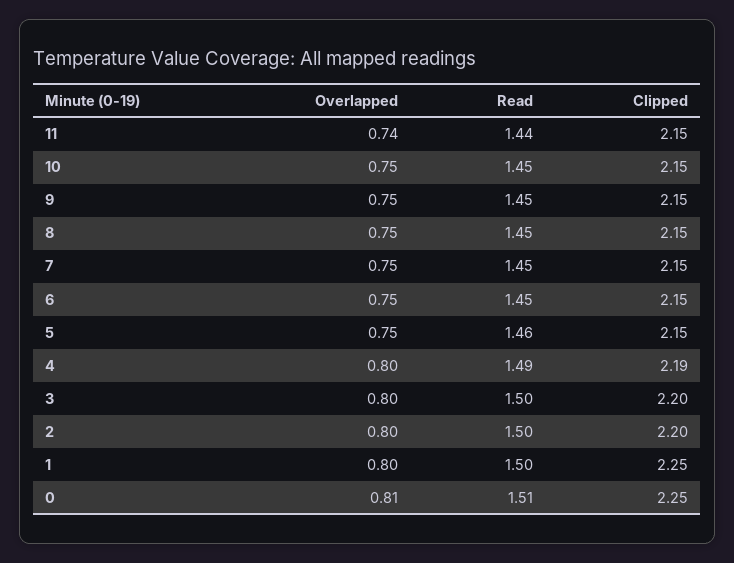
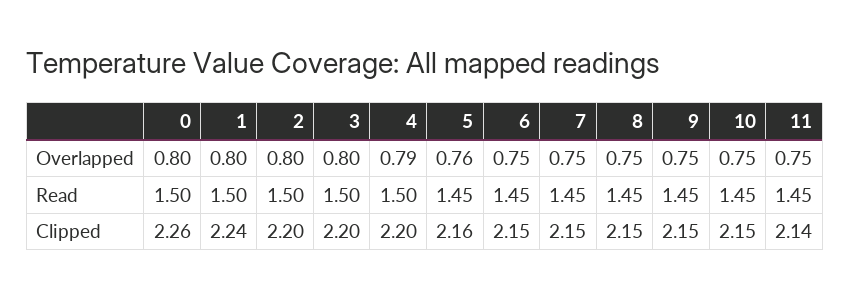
  {
    "Overlapped": {
-     "11": 0.74,
+     "11": 0.75,
      "10": 0.75,
      "9": 0.75,
      "8": 0.75,
      "7": 0.75,
      "6": 0.75,
-     "5": 0.75,
+     "5": 0.76,
-     "4": 0.8,
+     "4": 0.79,
      "3": 0.8,
      "2": 0.8,
      "1": 0.8,
-     "0": 0.81
+     "0": 0.8
    },
    "Read": {
-     "11": 1.44,
+     "11": 1.45,
      "10": 1.45,
      "9": 1.45,
      "8": 1.45,
      "7": 1.45,
      "6": 1.45,
-     "5": 1.46,
+     "5": 1.45,
-     "4": 1.49,
+     "4": 1.5,
      "3": 1.5,
      "2": 1.5,
      "1": 1.5,
-     "0": 1.51
+     "0": 1.5
    },
    "Clipped": {
-     "11": 2.15,
+     "11": 2.14,
      "10": 2.15,
      "9": 2.15,
      "8": 2.15,
      "7": 2.15,
      "6": 2.15,
-     "5": 2.15,
+     "5": 2.16,
-     "4": 2.19,
+     "4": 2.2,
      "3": 2.2,
      "2": 2.2,
-     "1": 2.25,
+     "1": 2.24,
-     "0": 2.25
+     "0": 2.26
    }
  }

